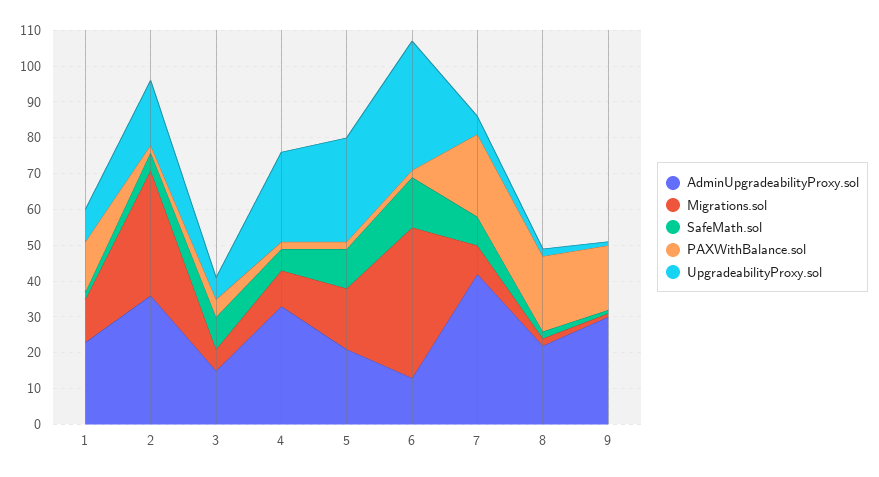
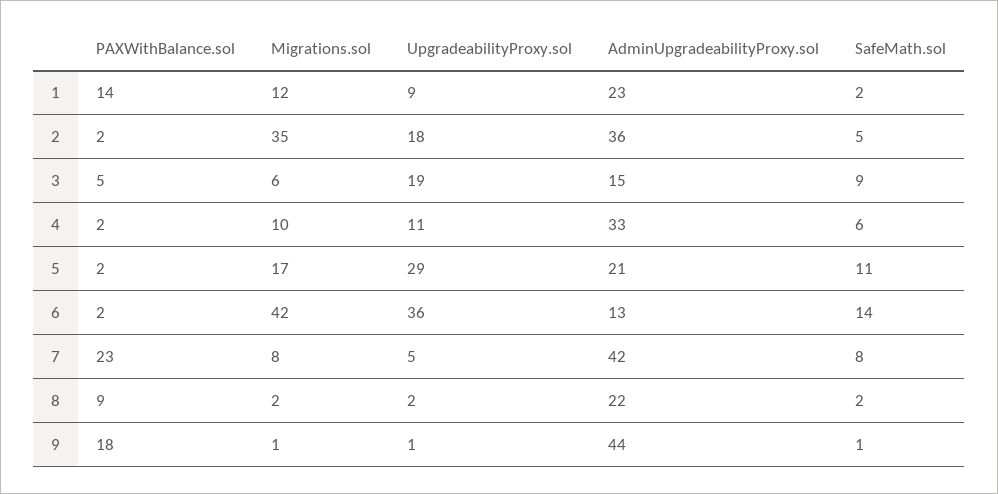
  {
    "AdminUpgradeabilityProxy.sol": {
      "1": 23,
      "2": 36,
      "3": 15,
      "4": 33,
      "5": 21,
      "6": 13,
      "7": 42,
      "8": 22,
-     "9": 30
+     "9": 44
    },
    "Migrations.sol": {
      "1": 12,
      "2": 35,
      "3": 6,
      "4": 10,
      "5": 17,
      "6": 42,
      "7": 8,
      "8": 2,
      "9": 1
    },
    "SafeMath.sol": {
      "1": 2,
      "2": 5,
      "3": 9,
      "4": 6,
      "5": 11,
      "6": 14,
      "7": 8,
      "8": 2,
      "9": 1
    },
    "PAXWithBalance.sol": {
      "1": 14,
      "2": 2,
      "3": 5,
      "4": 2,
      "5": 2,
      "6": 2,
      "7": 23,
-     "8": 20,
+     "8": 9,
      "9": 18
    },
    "UpgradeabilityProxy.sol": {
      "1": 9,
      "2": 18,
-     "3": 5,
+     "3": 19,
-     "4": 25,
+     "4": 11,
      "5": 29,
      "6": 36,
      "7": 5,
      "8": 2,
      "9": 1
    }
  }

